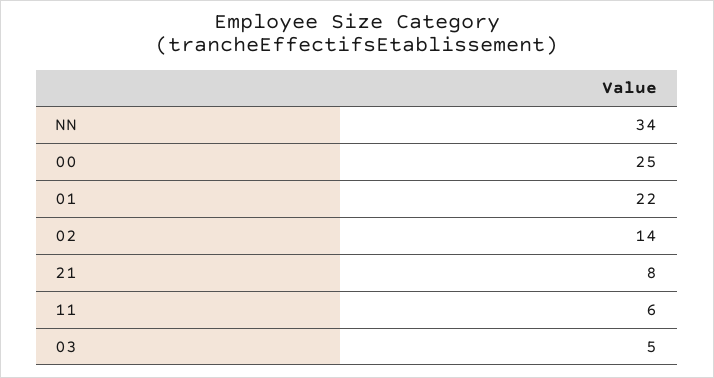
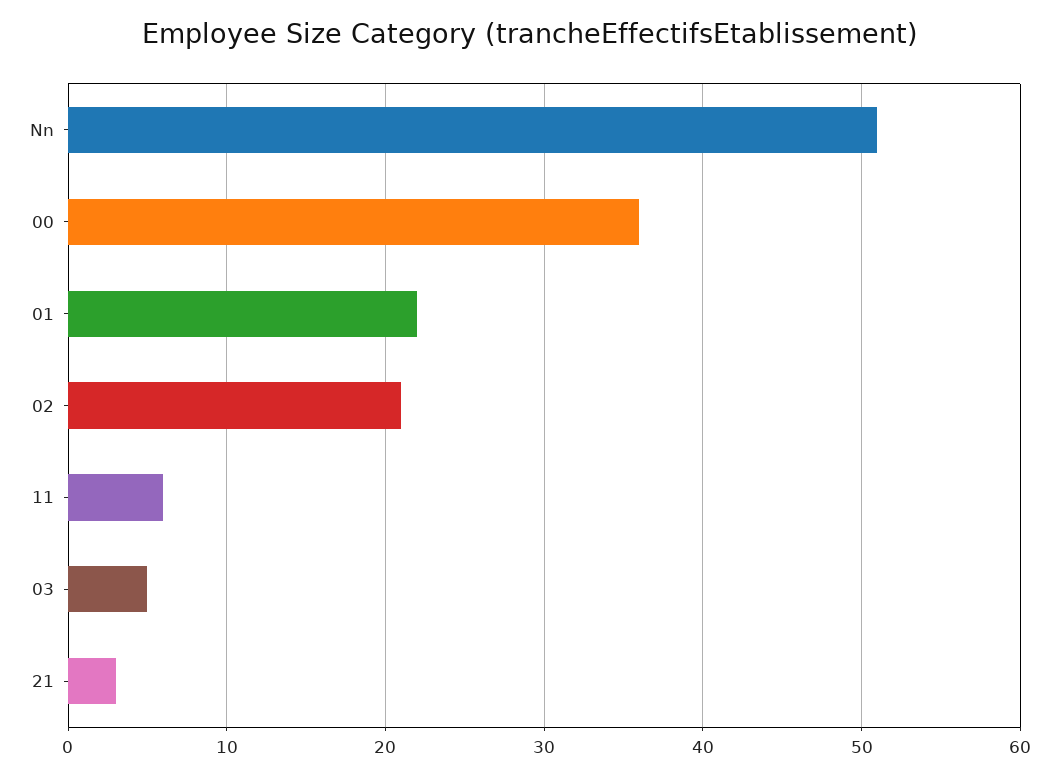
  {
-   "NN": 34,
+   "NN": 51,
-   "00": 25,
+   "00": 36,
    "01": 22,
-   "02": 14,
+   "02": 21,
-   "21": 8,
+   "21": 3,
    "11": 6,
    "03": 5
  }

